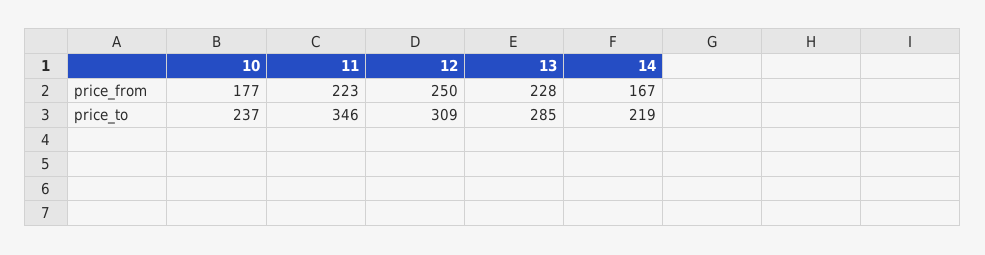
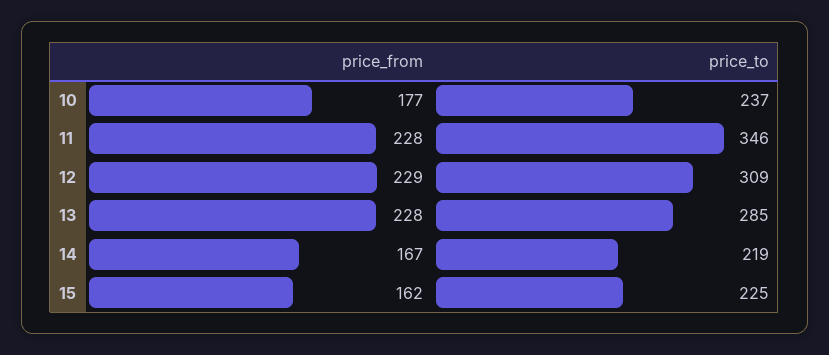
  {
    "10": {
      "price_from": 177,
      "price_to": 237
    },
    "11": {
-     "price_from": 223,
+     "price_from": 228,
      "price_to": 346
    },
    "12": {
-     "price_from": 250,
+     "price_from": 229,
      "price_to": 309
    },
    "13": {
      "price_from": 228,
      "price_to": 285
    },
    "14": {
      "price_from": 167,
      "price_to": 219
-   }
+   },
+   "15": {
+     "price_from": 162,
+     "price_to": 225
+   }
  }

